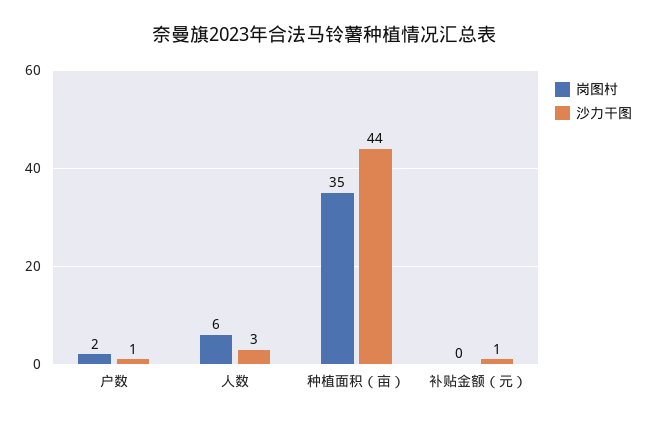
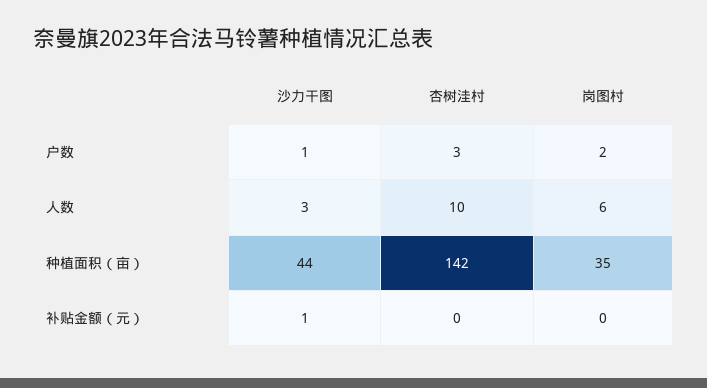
  {
    "岗图村": {
      "户数": 2,
      "人数": 6,
      "种植面积（亩）": 35,
      "补贴金额（元）": 0
    },
    "沙力干图": {
      "户数": 1,
      "人数": 3,
      "种植面积（亩）": 44,
      "补贴金额（元）": 1
-   }
+   },
+   "杏树洼村": {
+     "户数": 3,
+     "人数": 10,
+     "种植面积（亩）": 142,
+     "补贴金额（元）": 0
+   }
  }

